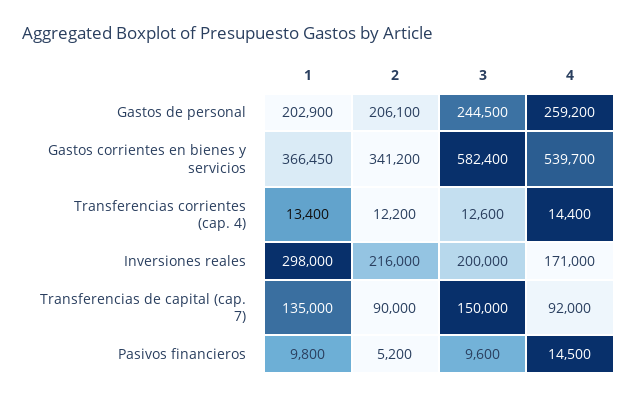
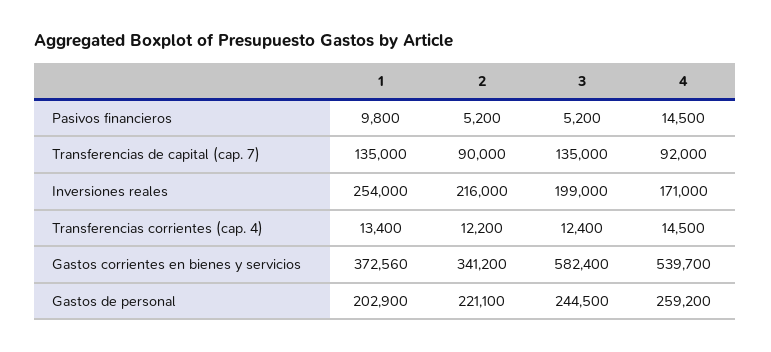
  {
    "1": {
      "Gastos de personal": 202900,
-     "Gastos corrientes en bienes y servicios": 366450,
+     "Gastos corrientes en bienes y servicios": 372560,
      "Transferencias corrientes (cap. 4)": 13400,
-     "Inversiones reales": 298000,
+     "Inversiones reales": 254000,
      "Transferencias de capital (cap. 7)": 135000,
      "Pasivos financieros": 9800
    },
    "2": {
-     "Gastos de personal": 206100,
+     "Gastos de personal": 221100,
      "Gastos corrientes en bienes y servicios": 341200,
      "Transferencias corrientes (cap. 4)": 12200,
      "Inversiones reales": 216000,
      "Transferencias de capital (cap. 7)": 90000,
      "Pasivos financieros": 5200
    },
    "3": {
      "Gastos de personal": 244500,
      "Gastos corrientes en bienes y servicios": 582400,
-     "Transferencias corrientes (cap. 4)": 12600,
+     "Transferencias corrientes (cap. 4)": 12400,
-     "Inversiones reales": 200000,
+     "Inversiones reales": 199000,
-     "Transferencias de capital (cap. 7)": 150000,
+     "Transferencias de capital (cap. 7)": 135000,
-     "Pasivos financieros": 9600
+     "Pasivos financieros": 5200
    },
    "4": {
      "Gastos de personal": 259200,
      "Gastos corrientes en bienes y servicios": 539700,
-     "Transferencias corrientes (cap. 4)": 14400,
+     "Transferencias corrientes (cap. 4)": 14500,
      "Inversiones reales": 171000,
      "Transferencias de capital (cap. 7)": 92000,
      "Pasivos financieros": 14500
    }
  }

